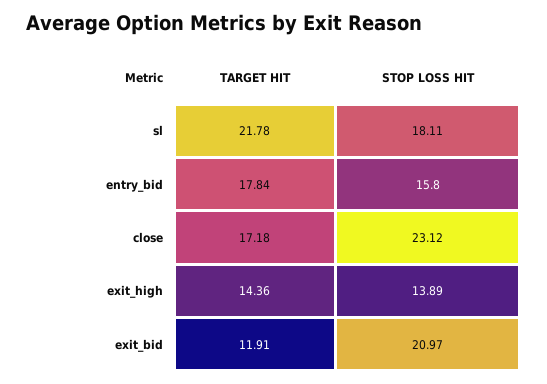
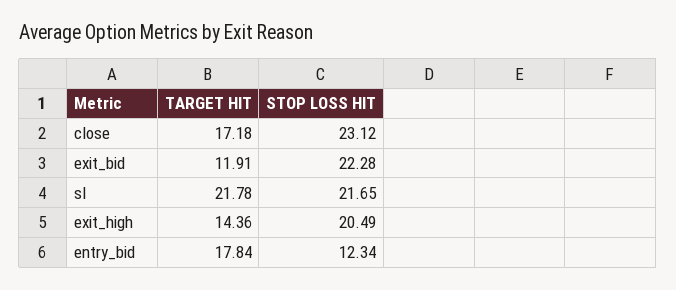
  {
    "TARGET HIT": {
      "sl": 21.78,
      "entry_bid": 17.84,
      "close": 17.18,
      "exit_high": 14.36,
      "exit_bid": 11.91
    },
    "STOP LOSS HIT": {
-     "sl": 18.11,
+     "sl": 21.65,
-     "entry_bid": 15.8,
+     "entry_bid": 12.34,
      "close": 23.12,
-     "exit_high": 13.89,
+     "exit_high": 20.49,
-     "exit_bid": 20.97
+     "exit_bid": 22.28
    }
  }

